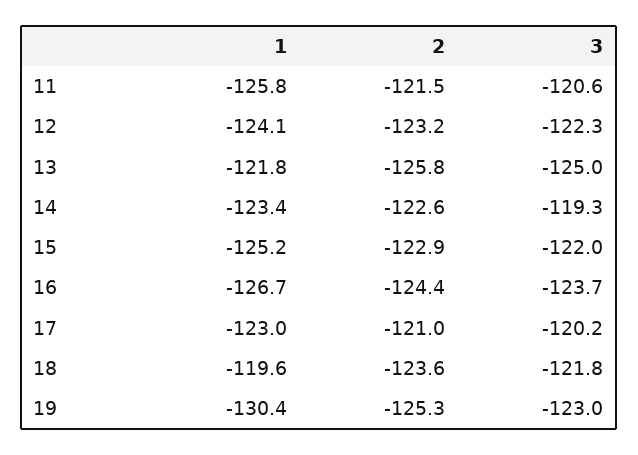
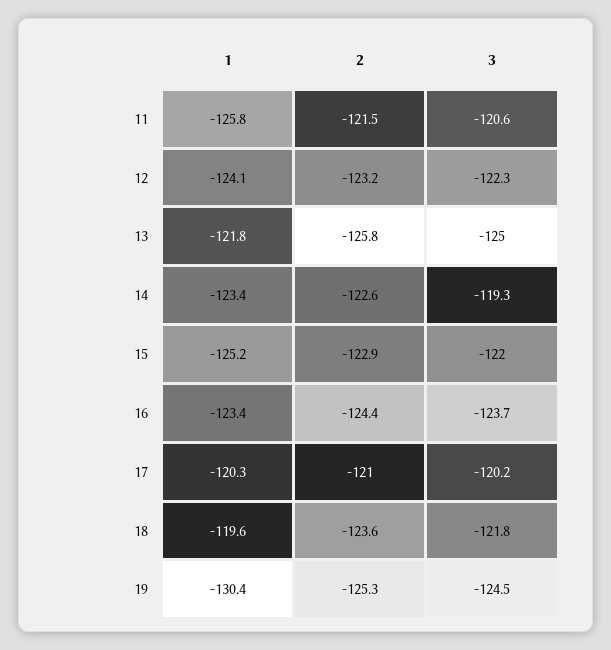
  {
    "1": {
      "11": -125.8,
      "12": -124.1,
      "13": -121.8,
      "14": -123.4,
      "15": -125.2,
-     "16": -126.7,
+     "16": -123.4,
-     "17": -123,
+     "17": -120.3,
      "18": -119.6,
      "19": -130.4
    },
    "2": {
      "11": -121.5,
      "12": -123.2,
      "13": -125.8,
      "14": -122.6,
      "15": -122.9,
      "16": -124.4,
      "17": -121,
      "18": -123.6,
      "19": -125.3
    },
    "3": {
      "11": -120.6,
      "12": -122.3,
      "13": -125,
      "14": -119.3,
      "15": -122,
      "16": -123.7,
      "17": -120.2,
      "18": -121.8,
-     "19": -123
+     "19": -124.5
    }
  }

